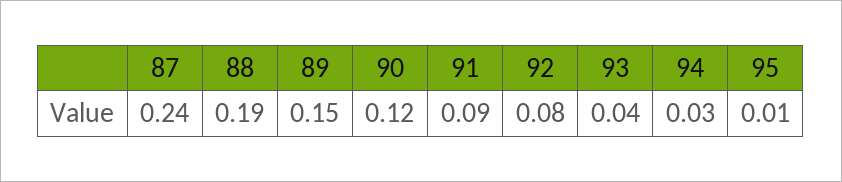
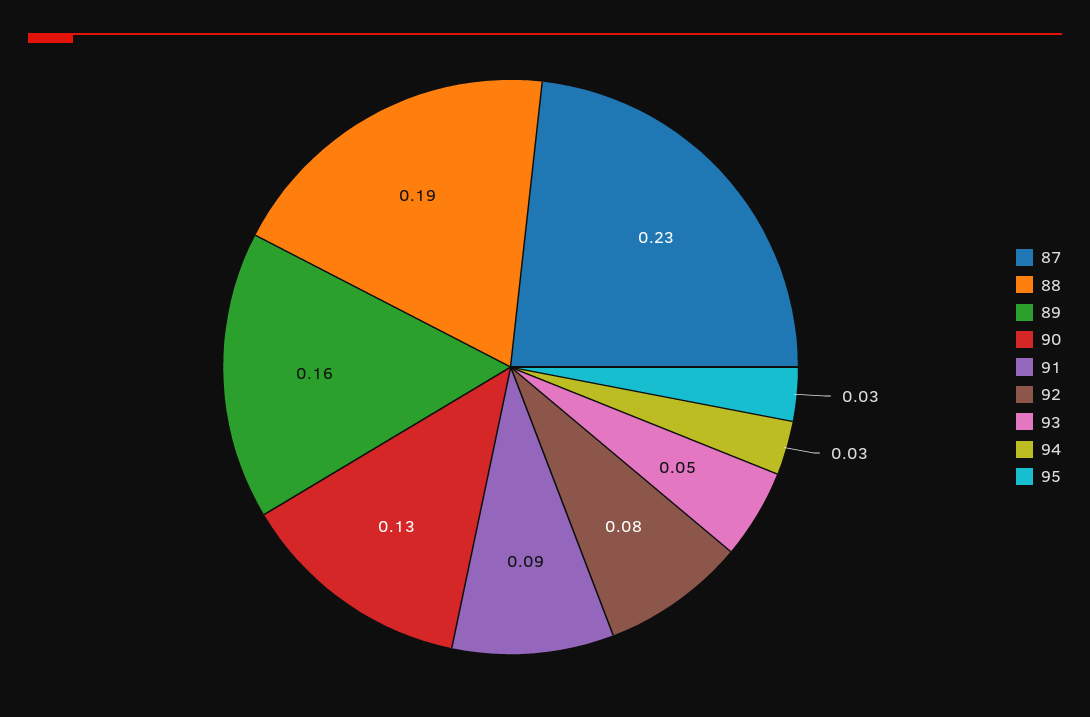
  {
-   "87": 0.24,
+   "87": 0.23,
    "88": 0.19,
-   "89": 0.15,
+   "89": 0.16,
-   "90": 0.12,
+   "90": 0.13,
    "91": 0.09,
    "92": 0.08,
-   "93": 0.04,
+   "93": 0.05,
    "94": 0.03,
-   "95": 0.01
+   "95": 0.03
  }

